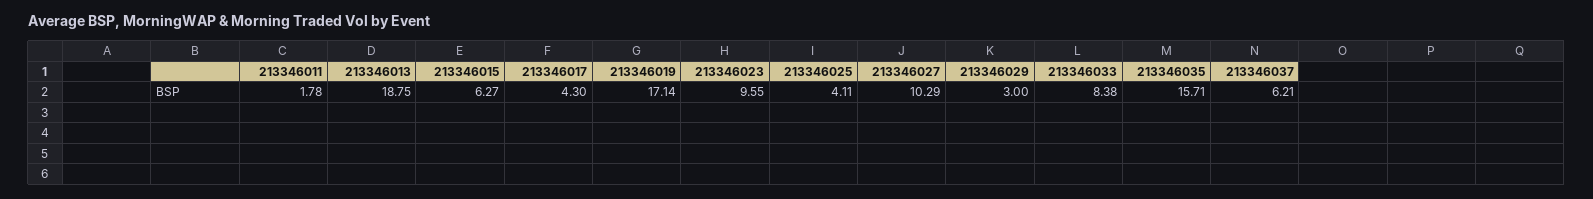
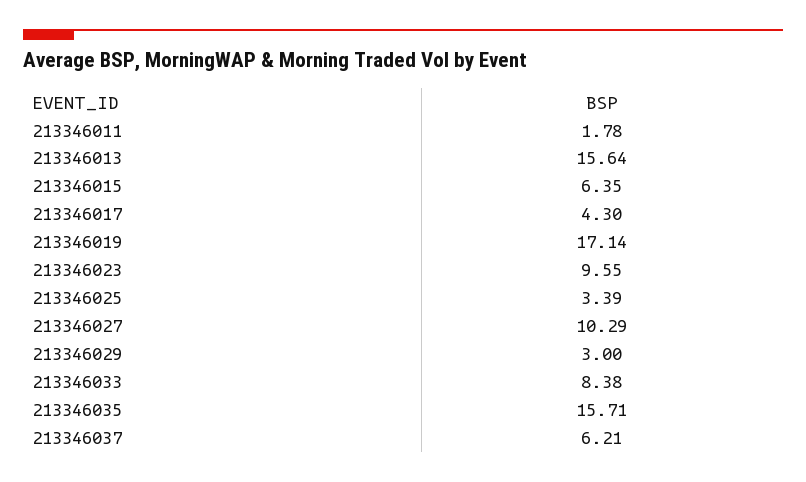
  {
    "213346011": 1.78,
-   "213346013": 18.75,
+   "213346013": 15.64,
-   "213346015": 6.27,
+   "213346015": 6.35,
    "213346017": 4.3,
    "213346019": 17.14,
    "213346023": 9.55,
-   "213346025": 4.11,
+   "213346025": 3.39,
    "213346027": 10.29,
    "213346029": 3,
    "213346033": 8.38,
    "213346035": 15.71,
    "213346037": 6.21
  }

